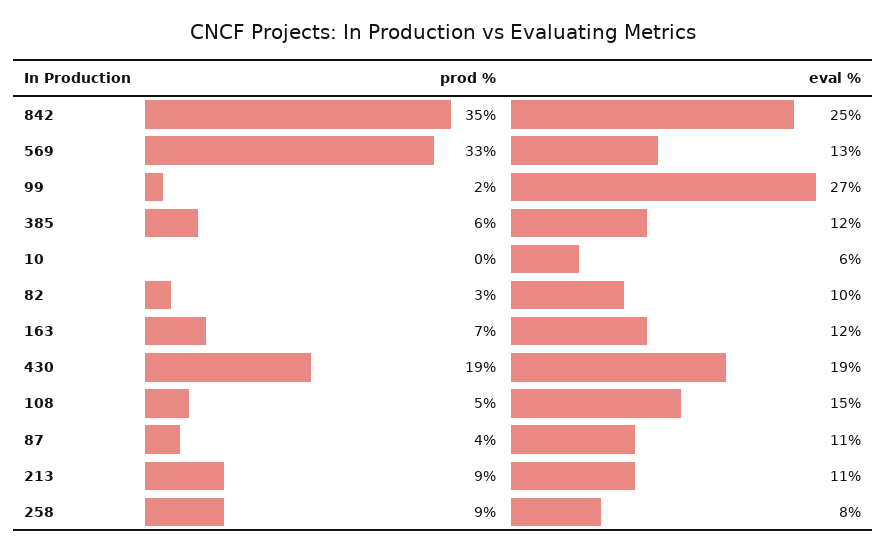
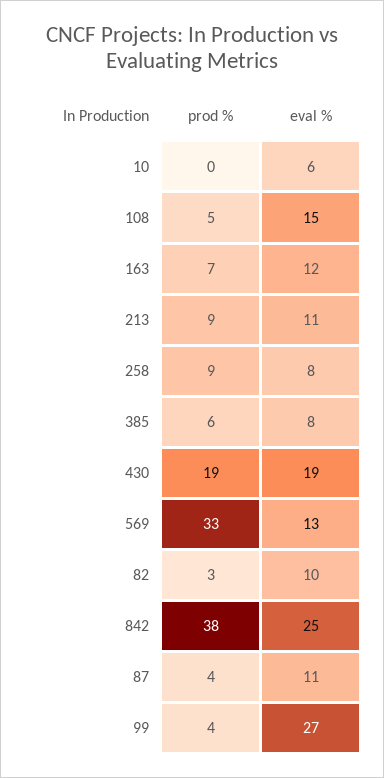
  {
    "prod %": {
-     "842": 35,
+     "842": 38,
      "569": 33,
-     "99": 2,
+     "99": 4,
      "385": 6,
      "10": 0,
      "82": 3,
      "163": 7,
      "430": 19,
      "108": 5,
      "87": 4,
      "213": 9,
      "258": 9
    },
    "eval %": {
      "842": 25,
      "569": 13,
      "99": 27,
-     "385": 12,
+     "385": 8,
      "10": 6,
      "82": 10,
      "163": 12,
      "430": 19,
      "108": 15,
      "87": 11,
      "213": 11,
      "258": 8
    }
  }

